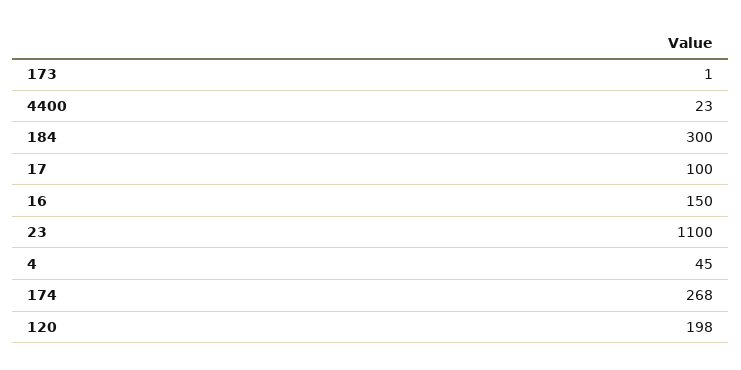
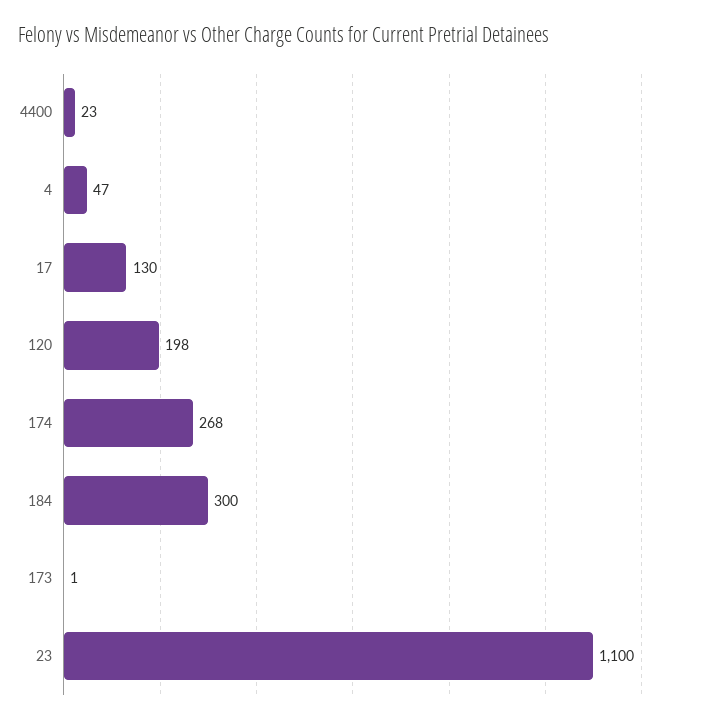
  {
    "173": 1,
    "4400": 23,
    "184": 300,
-   "17": 100,
+   "17": 130,
-   "16": 150,
    "23": 1100,
-   "4": 45,
+   "4": 47,
    "174": 268,
    "120": 198
  }

